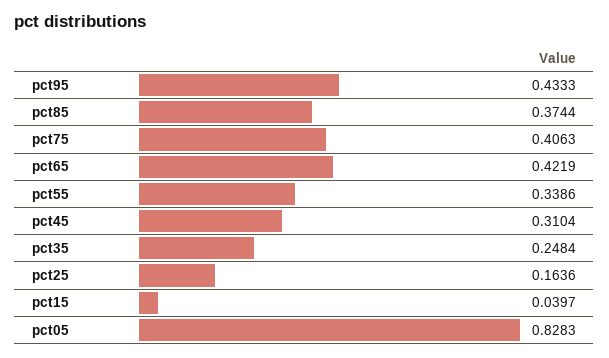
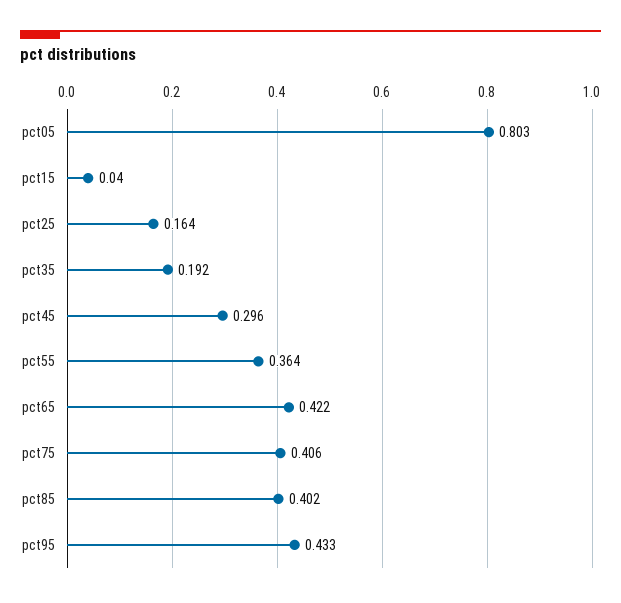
  {
    "pct95": 0.4333,
-   "pct85": 0.3744,
+   "pct85": 0.402,
    "pct75": 0.4063,
    "pct65": 0.4219,
-   "pct55": 0.3386,
+   "pct55": 0.364,
-   "pct45": 0.3104,
+   "pct45": 0.296,
-   "pct35": 0.2484,
+   "pct35": 0.192,
    "pct25": 0.1636,
    "pct15": 0.0397,
-   "pct05": 0.8283
+   "pct05": 0.803
  }

